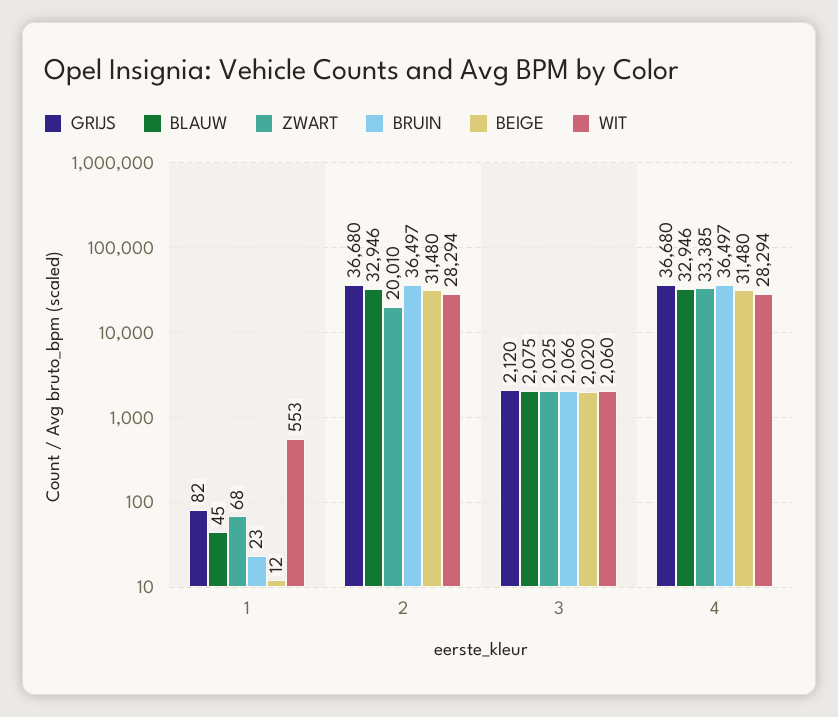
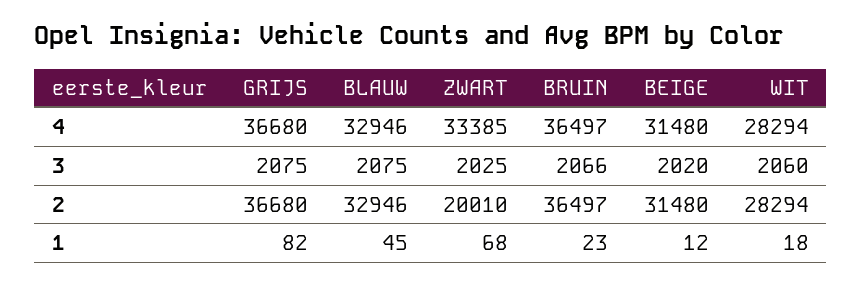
  {
    "GRIJS": {
      "1": 82,
      "2": 36680,
-     "3": 2120,
+     "3": 2075,
      "4": 36680
    },
    "BLAUW": {
      "1": 45,
      "2": 32946,
      "3": 2075,
      "4": 32946
    },
    "ZWART": {
      "1": 68,
      "2": 20010,
      "3": 2025,
      "4": 33385
    },
    "BRUIN": {
      "1": 23,
      "2": 36497,
      "3": 2066,
      "4": 36497
    },
    "BEIGE": {
      "1": 12,
      "2": 31480,
      "3": 2020,
      "4": 31480
    },
    "WIT": {
-     "1": 553,
+     "1": 18,
      "2": 28294,
      "3": 2060,
      "4": 28294
    }
  }

